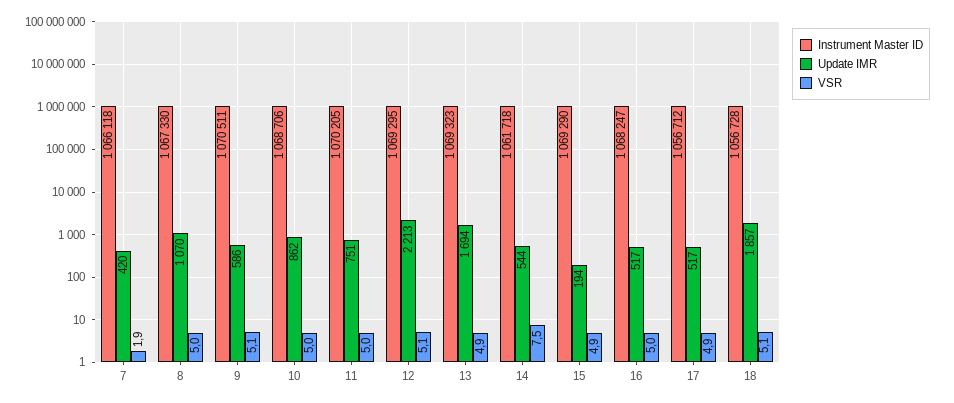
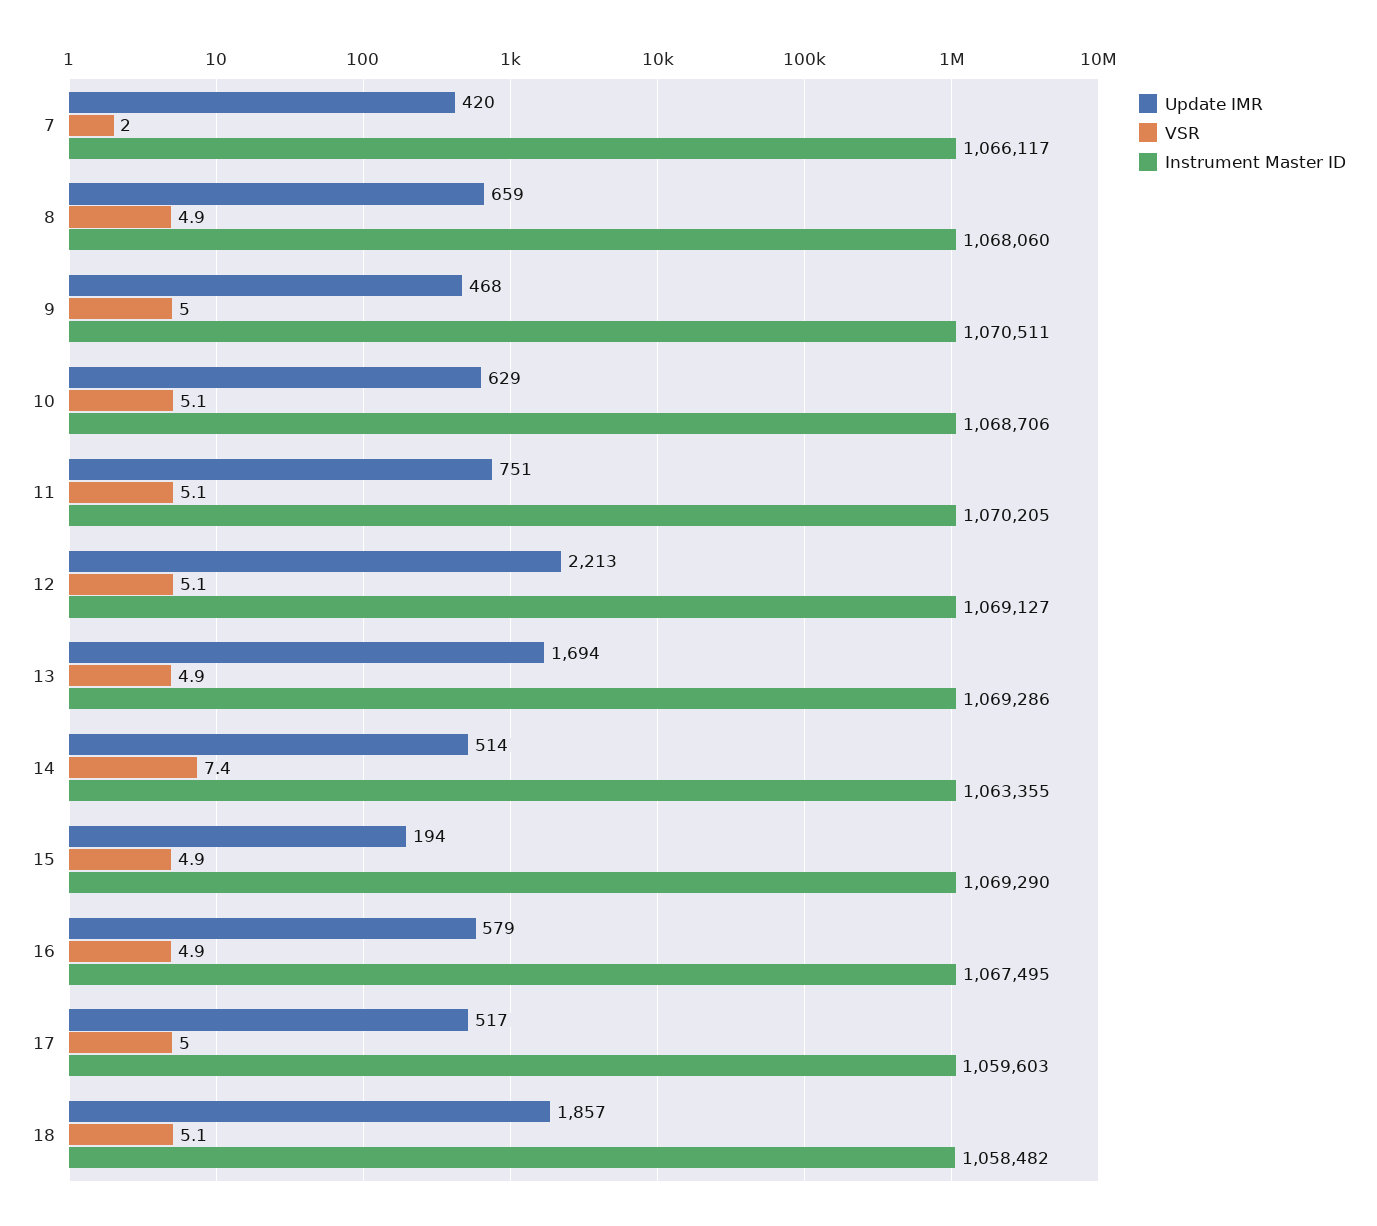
  {
    "Instrument Master ID": {
-     "7": 1066118,
+     "7": 1066117,
-     "8": 1067330,
+     "8": 1068060,
      "9": 1070511,
      "10": 1068706,
      "11": 1070205,
-     "12": 1069295,
+     "12": 1069127,
-     "13": 1069323,
+     "13": 1069286,
-     "14": 1061718,
+     "14": 1063355,
      "15": 1069290,
-     "16": 1068247,
+     "16": 1067495,
-     "17": 1056712,
+     "17": 1059603,
-     "18": 1056728
+     "18": 1058482
    },
    "Update IMR": {
      "7": 420,
-     "8": 1070,
+     "8": 659,
-     "9": 586,
+     "9": 468,
-     "10": 862,
+     "10": 629,
      "11": 751,
      "12": 2213,
      "13": 1694,
-     "14": 544,
+     "14": 514,
      "15": 194,
-     "16": 517,
+     "16": 579,
      "17": 517,
      "18": 1857
    },
    "VSR": {
-     "7": 1.9,
+     "7": 2,
-     "8": 5,
+     "8": 4.9,
-     "9": 5.1,
+     "9": 5,
-     "10": 5,
+     "10": 5.1,
-     "11": 5,
+     "11": 5.1,
      "12": 5.1,
      "13": 4.9,
-     "14": 7.5,
+     "14": 7.4,
      "15": 4.9,
-     "16": 5,
+     "16": 4.9,
-     "17": 4.9,
+     "17": 5,
      "18": 5.1
    }
  }

